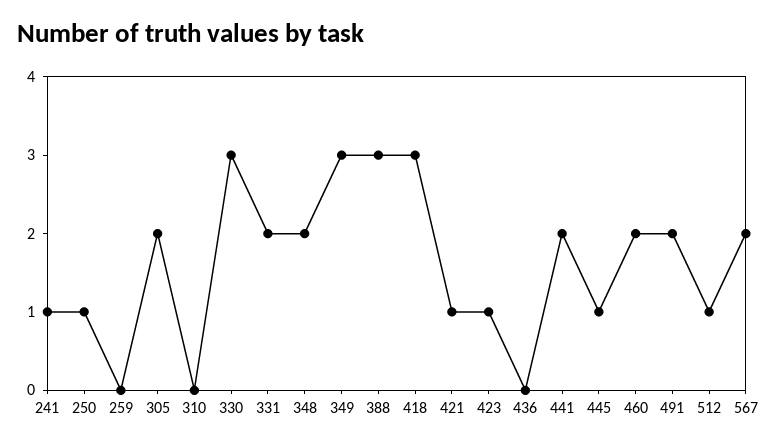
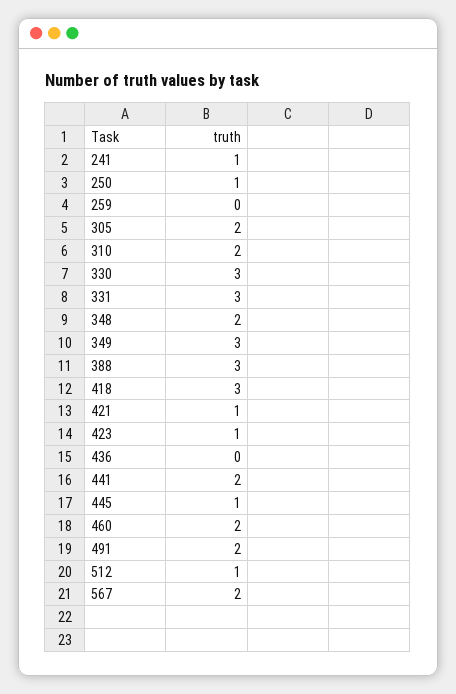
  {
    "241": 1,
    "250": 1,
    "259": 0,
    "305": 2,
-   "310": 0,
+   "310": 2,
    "330": 3,
-   "331": 2,
+   "331": 3,
    "348": 2,
    "349": 3,
    "388": 3,
    "418": 3,
    "421": 1,
    "423": 1,
    "436": 0,
    "441": 2,
    "445": 1,
    "460": 2,
    "491": 2,
    "512": 1,
    "567": 2
  }

